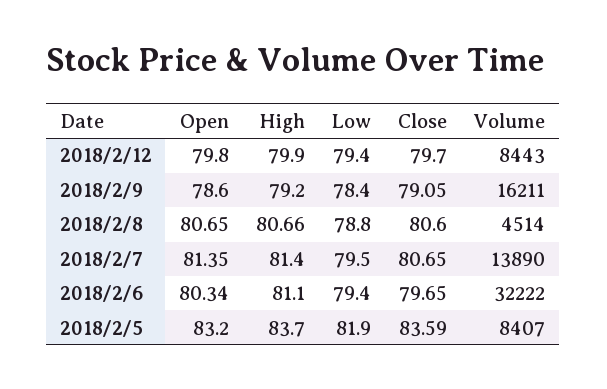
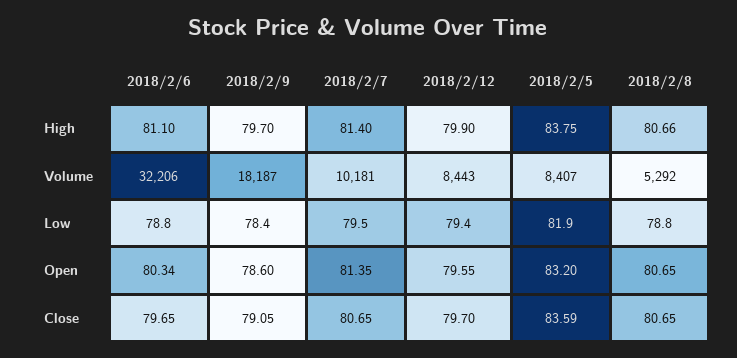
  {
    "Open": {
-     "2018/2/12": 79.8,
+     "2018/2/12": 79.55,
      "2018/2/9": 78.6,
      "2018/2/8": 80.65,
      "2018/2/7": 81.35,
      "2018/2/6": 80.34,
      "2018/2/5": 83.2
    },
    "High": {
      "2018/2/12": 79.9,
-     "2018/2/9": 79.2,
+     "2018/2/9": 79.7,
      "2018/2/8": 80.66,
      "2018/2/7": 81.4,
      "2018/2/6": 81.1,
-     "2018/2/5": 83.7
+     "2018/2/5": 83.75
    },
    "Low": {
      "2018/2/12": 79.4,
      "2018/2/9": 78.4,
      "2018/2/8": 78.8,
      "2018/2/7": 79.5,
-     "2018/2/6": 79.4,
+     "2018/2/6": 78.8,
      "2018/2/5": 81.9
    },
    "Close": {
      "2018/2/12": 79.7,
      "2018/2/9": 79.05,
-     "2018/2/8": 80.6,
+     "2018/2/8": 80.65,
      "2018/2/7": 80.65,
      "2018/2/6": 79.65,
      "2018/2/5": 83.59
    },
    "Volume": {
      "2018/2/12": 8443,
-     "2018/2/9": 16211,
+     "2018/2/9": 18187,
-     "2018/2/8": 4514,
+     "2018/2/8": 5292,
-     "2018/2/7": 13890,
+     "2018/2/7": 10181,
-     "2018/2/6": 32222,
+     "2018/2/6": 32206,
      "2018/2/5": 8407
    }
  }

